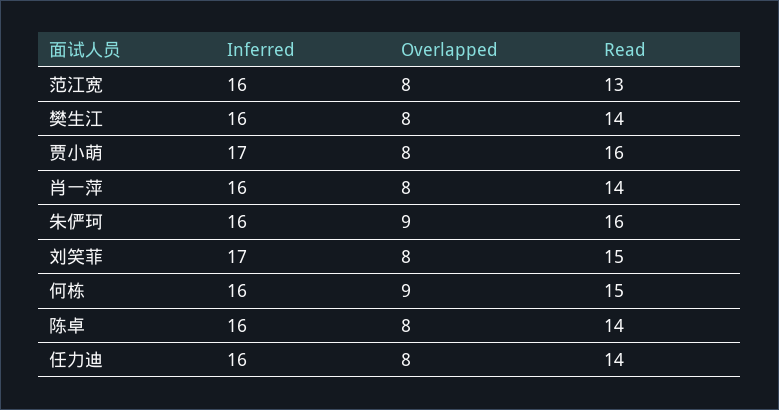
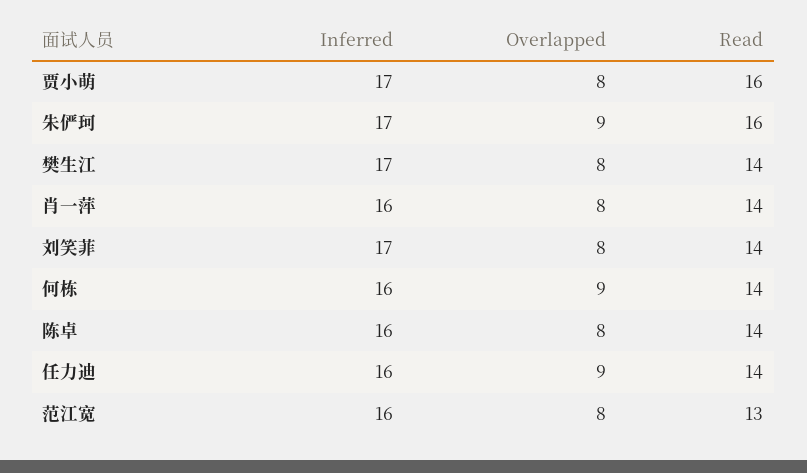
  {
    "Inferred": {
      "范江宽": 16,
-     "樊生江": 16,
+     "樊生江": 17,
      "贾小萌": 17,
      "肖一萍": 16,
-     "朱俨珂": 16,
+     "朱俨珂": 17,
      "刘笑菲": 17,
      "何栋": 16,
      "陈卓": 16,
      "任力迪": 16
    },
    "Overlapped": {
      "范江宽": 8,
      "樊生江": 8,
      "贾小萌": 8,
      "肖一萍": 8,
      "朱俨珂": 9,
      "刘笑菲": 8,
      "何栋": 9,
      "陈卓": 8,
-     "任力迪": 8
+     "任力迪": 9
    },
    "Read": {
      "范江宽": 13,
      "樊生江": 14,
      "贾小萌": 16,
      "肖一萍": 14,
      "朱俨珂": 16,
-     "刘笑菲": 15,
+     "刘笑菲": 14,
-     "何栋": 15,
+     "何栋": 14,
      "陈卓": 14,
      "任力迪": 14
    }
  }

